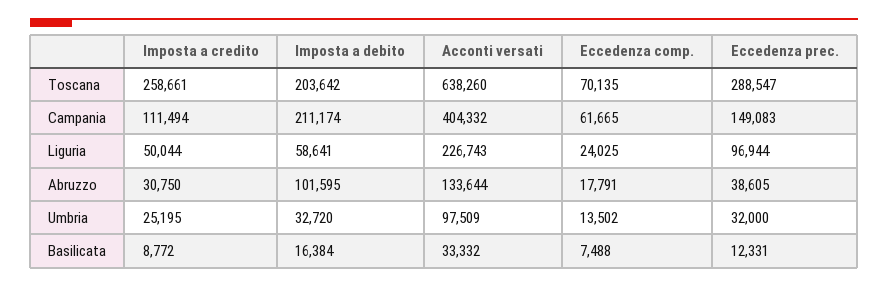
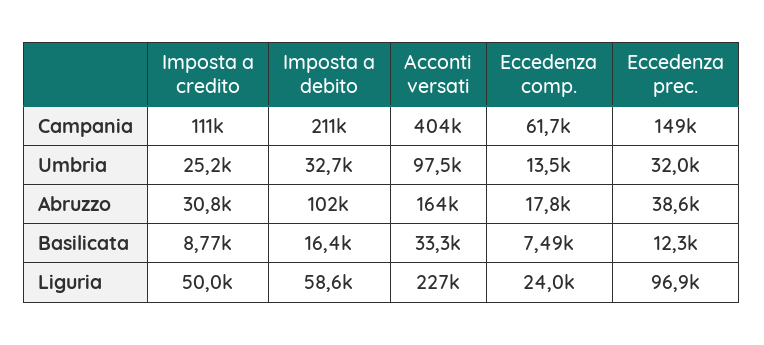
  {
    "Imposta a credito": {
-     "Toscana": 258661,
      "Campania": 111494,
      "Liguria": 50044,
      "Abruzzo": 30750,
      "Umbria": 25195,
      "Basilicata": 8772
    },
    "Imposta a debito": {
-     "Toscana": 203642,
      "Campania": 211174,
      "Liguria": 58641,
      "Abruzzo": 101595,
      "Umbria": 32720,
      "Basilicata": 16384
    },
    "Acconti versati": {
-     "Toscana": 638260,
      "Campania": 404332,
      "Liguria": 226743,
-     "Abruzzo": 133644,
+     "Abruzzo": 164000,
      "Umbria": 97509,
      "Basilicata": 33332
    },
    "Eccedenza comp.": {
-     "Toscana": 70135,
      "Campania": 61665,
      "Liguria": 24025,
      "Abruzzo": 17791,
      "Umbria": 13502,
      "Basilicata": 7488
    },
    "Eccedenza prec.": {
-     "Toscana": 288547,
      "Campania": 149083,
      "Liguria": 96944,
      "Abruzzo": 38605,
      "Umbria": 32000,
      "Basilicata": 12331
    }
  }

